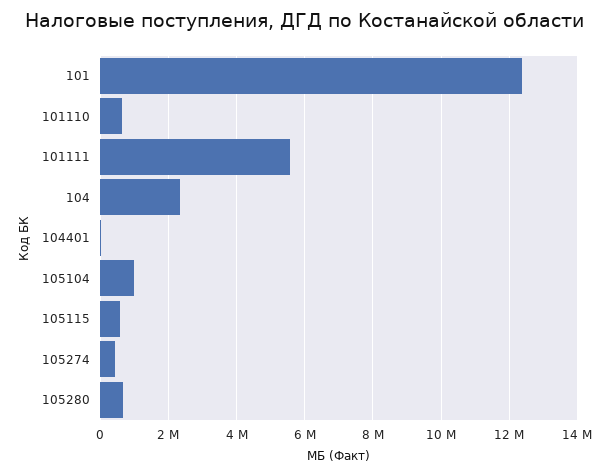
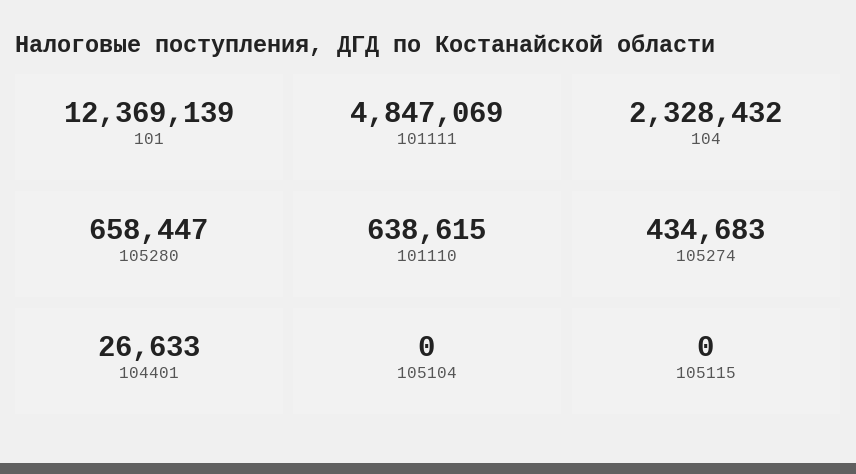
  {
    "101": 12369139,
    "101110": 638615,
-   "101111": 5600000,
+   "101111": 4847069,
    "104": 2328432,
    "104401": 26633,
-   "105104": 1000000,
+   "105104": 0,
-   "105115": 600000,
+   "105115": 0,
    "105274": 434683,
    "105280": 658447
  }

